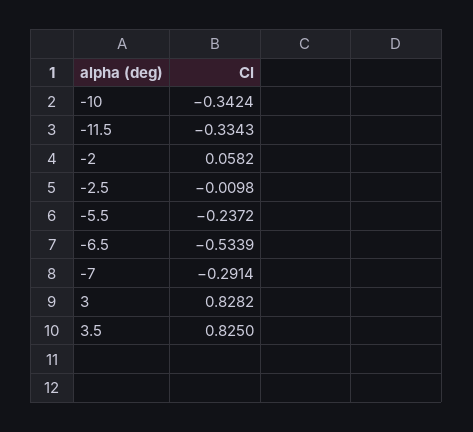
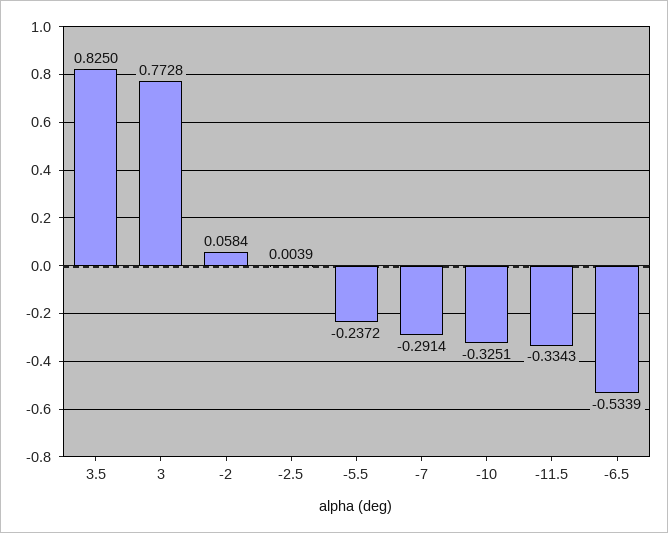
  {
-   "-10": -0.3424,
+   "-10": -0.3251,
    "-11.5": -0.3343,
-   "-2": 0.0582,
+   "-2": 0.0584,
-   "-2.5": -0.0098,
+   "-2.5": 0.0039,
    "-5.5": -0.2372,
    "-6.5": -0.5339,
    "-7": -0.2914,
-   "3": 0.8282,
+   "3": 0.7728,
    "3.5": 0.825
  }

